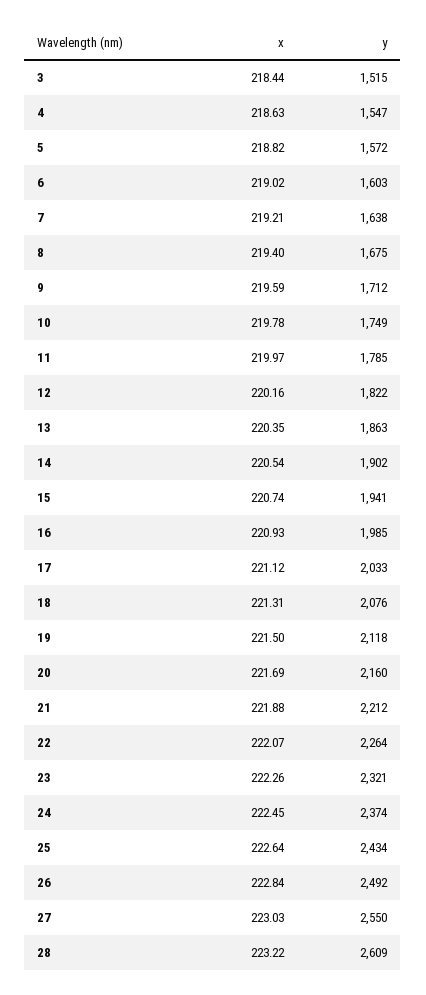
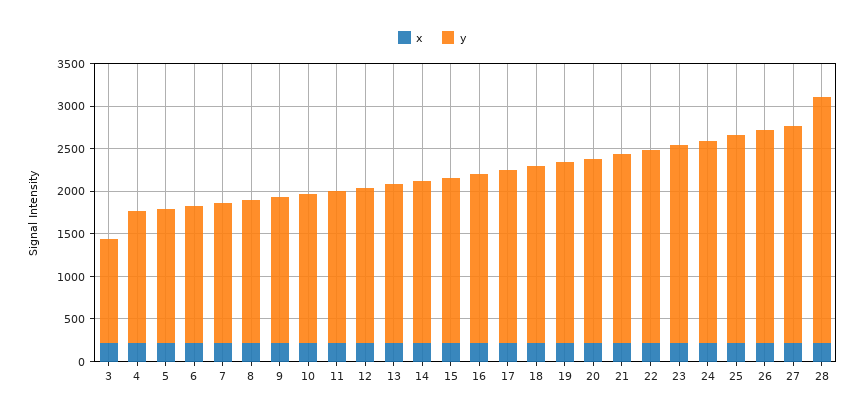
  {
    "x": {
      "3": 218.44,
      "4": 218.63,
      "5": 218.82,
      "6": 219.02,
      "7": 219.21,
      "8": 219.4,
      "9": 219.59,
      "10": 219.78,
      "11": 219.97,
      "12": 220.16,
      "13": 220.35,
      "14": 220.54,
      "15": 220.74,
      "16": 220.93,
      "17": 221.12,
      "18": 221.31,
      "19": 221.5,
      "20": 221.69,
      "21": 221.88,
      "22": 222.07,
      "23": 222.26,
      "24": 222.45,
      "25": 222.64,
      "26": 222.84,
      "27": 223.03,
      "28": 223.22
    },
    "y": {
-     "3": 1515,
+     "3": 1200,
      "4": 1547,
      "5": 1572,
      "6": 1603,
      "7": 1638,
      "8": 1675,
      "9": 1712,
      "10": 1749,
      "11": 1785,
      "12": 1822,
      "13": 1863,
      "14": 1902,
      "15": 1941,
      "16": 1985,
      "17": 2033,
      "18": 2076,
      "19": 2118,
      "20": 2160,
      "21": 2212,
      "22": 2264,
      "23": 2321,
      "24": 2374,
      "25": 2434,
      "26": 2492,
      "27": 2550,
-     "28": 2609
+     "28": 2900
    }
  }

